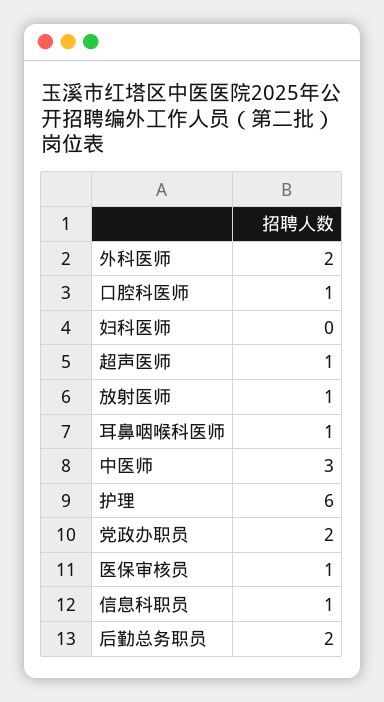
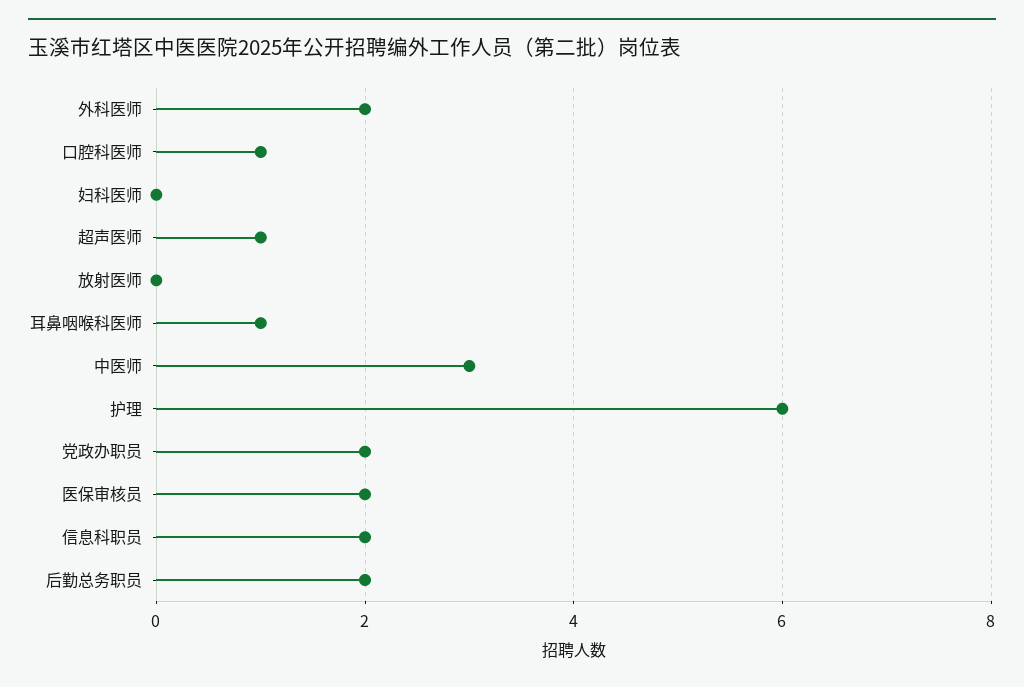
  {
    "外科医师": 2,
    "口腔科医师": 1,
    "妇科医师": 0,
    "超声医师": 1,
-   "放射医师": 1,
+   "放射医师": 0,
    "耳鼻咽喉科医师": 1,
    "中医师": 3,
    "护理": 6,
    "党政办职员": 2,
-   "医保审核员": 1,
+   "医保审核员": 2,
-   "信息科职员": 1,
+   "信息科职员": 2,
    "后勤总务职员": 2
  }

